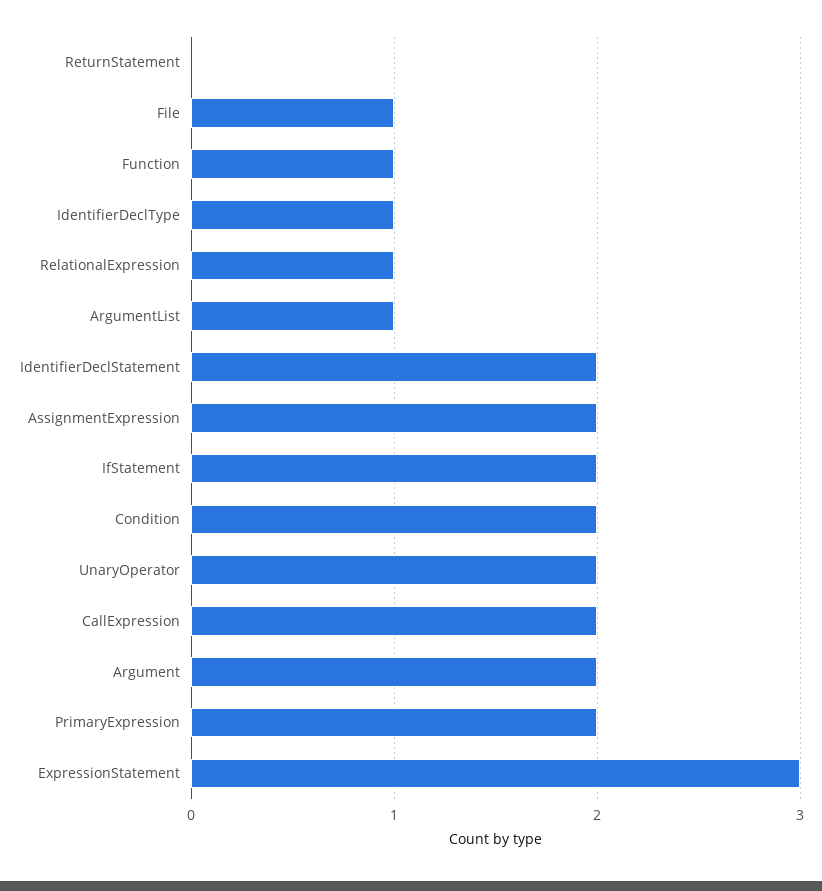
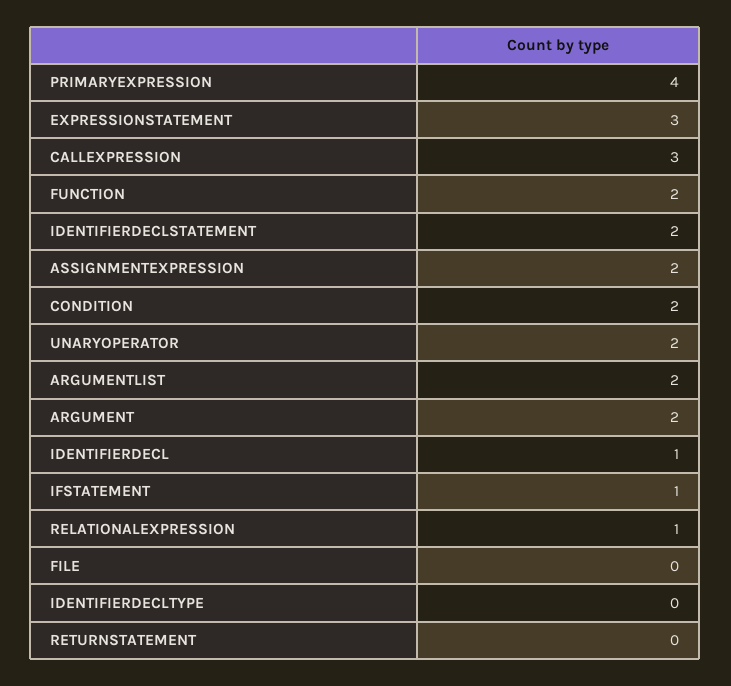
  {
    "ReturnStatement": 0,
-   "File": 1,
+   "File": 0,
-   "Function": 1,
+   "Function": 2,
-   "IdentifierDeclType": 1,
+   "IdentifierDeclType": 0,
    "RelationalExpression": 1,
-   "ArgumentList": 1,
+   "ArgumentList": 2,
    "IdentifierDeclStatement": 2,
    "AssignmentExpression": 2,
-   "IfStatement": 2,
+   "IfStatement": 1,
    "Condition": 2,
    "UnaryOperator": 2,
-   "CallExpression": 2,
+   "CallExpression": 3,
    "Argument": 2,
-   "PrimaryExpression": 2,
+   "PrimaryExpression": 4,
-   "ExpressionStatement": 3
+   "ExpressionStatement": 3,
+   "IDENTIFIERDECL": 1
  }

